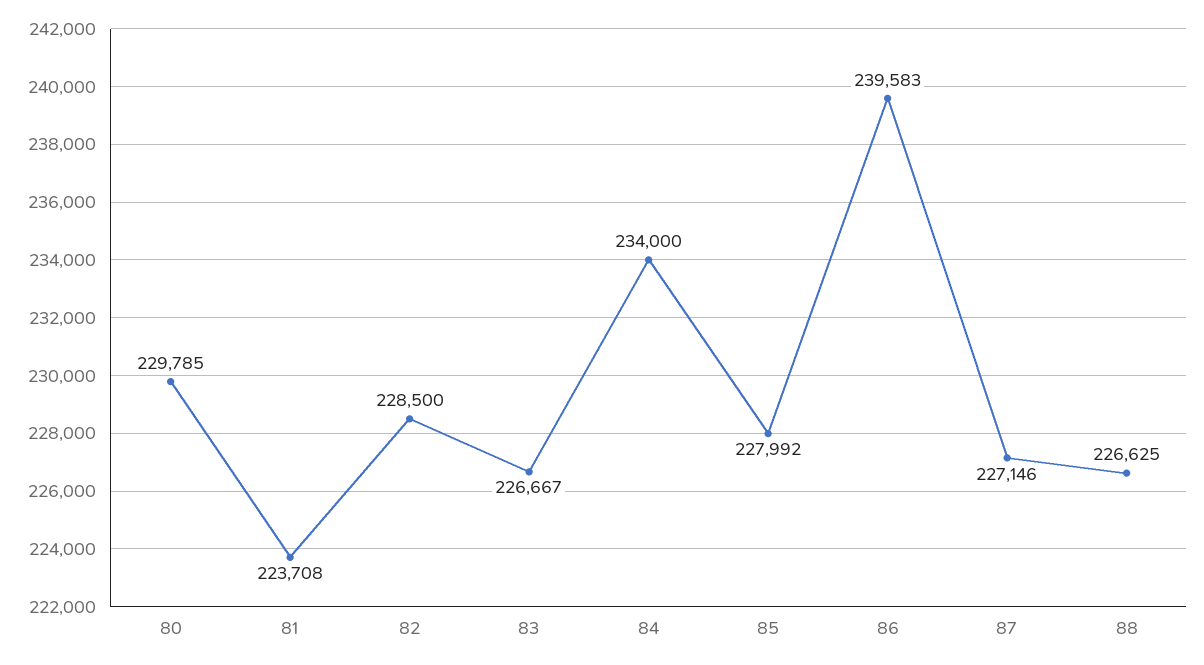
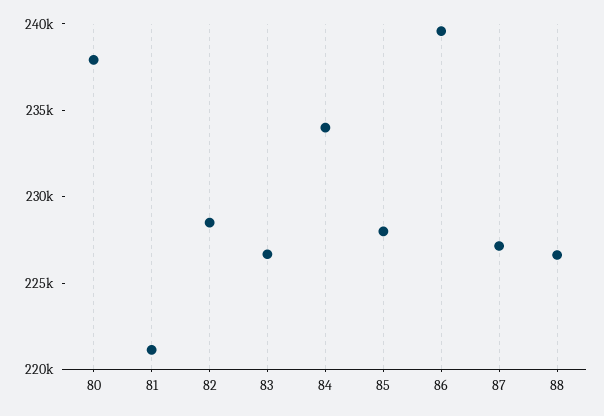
  {
-   "80": 229785,
+   "80": 238000,
-   "81": 223708,
+   "81": 221000,
    "82": 228500,
    "83": 226667,
    "84": 234000,
    "85": 227992,
    "86": 239583,
    "87": 227146,
    "88": 226625
  }

